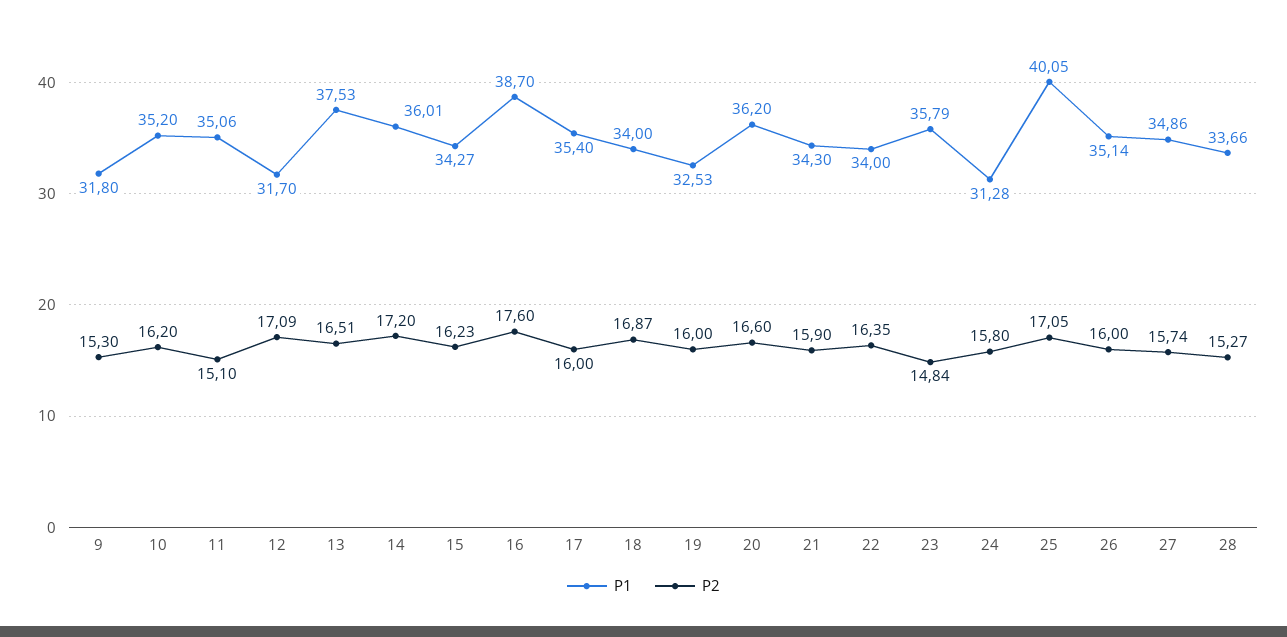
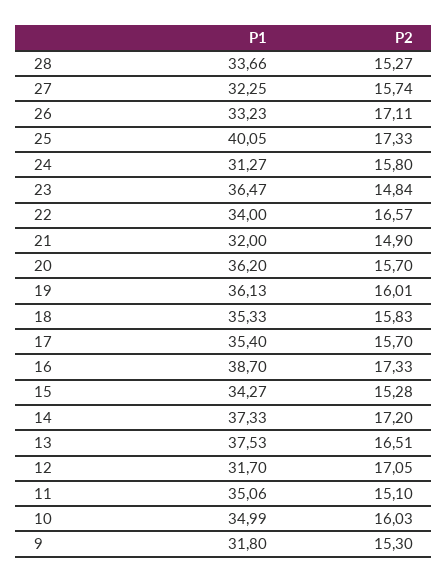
  {
    "P1": {
      "9": 31.8,
-     "10": 35.2,
+     "10": 34.99,
      "11": 35.06,
      "12": 31.7,
      "13": 37.53,
-     "14": 36.01,
+     "14": 37.33,
      "15": 34.27,
      "16": 38.7,
      "17": 35.4,
-     "18": 34,
+     "18": 35.33,
-     "19": 32.53,
+     "19": 36.13,
      "20": 36.2,
-     "21": 34.3,
+     "21": 32,
      "22": 34,
-     "23": 35.79,
+     "23": 36.47,
-     "24": 31.28,
+     "24": 31.27,
      "25": 40.05,
-     "26": 35.14,
+     "26": 33.23,
-     "27": 34.86,
+     "27": 32.25,
      "28": 33.66
    },
    "P2": {
      "9": 15.3,
-     "10": 16.2,
+     "10": 16.03,
      "11": 15.1,
-     "12": 17.09,
+     "12": 17.05,
      "13": 16.51,
      "14": 17.2,
-     "15": 16.23,
+     "15": 15.28,
-     "16": 17.6,
+     "16": 17.33,
-     "17": 16,
+     "17": 15.7,
-     "18": 16.87,
+     "18": 15.83,
-     "19": 16,
+     "19": 16.01,
-     "20": 16.6,
+     "20": 15.7,
-     "21": 15.9,
+     "21": 14.9,
-     "22": 16.35,
+     "22": 16.57,
      "23": 14.84,
      "24": 15.8,
-     "25": 17.05,
+     "25": 17.33,
-     "26": 16,
+     "26": 17.11,
      "27": 15.74,
      "28": 15.27
    }
  }

